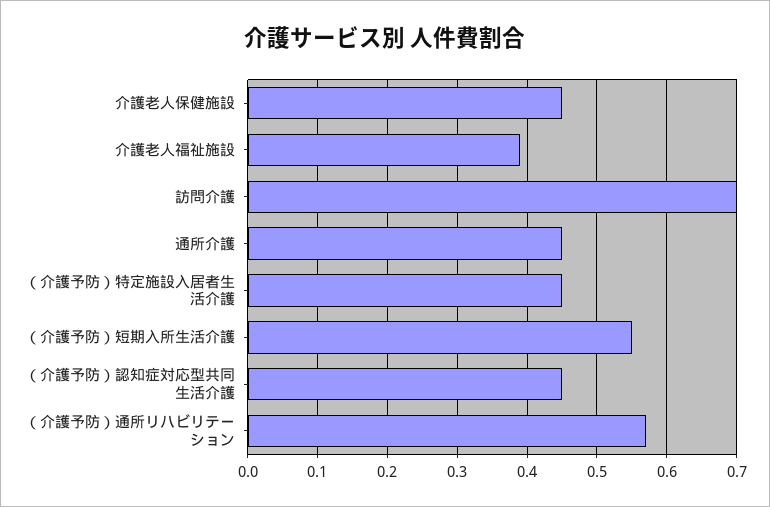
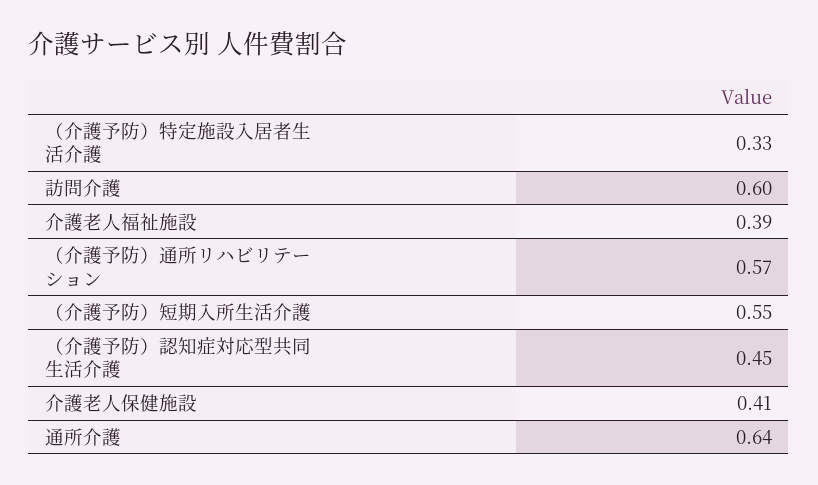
  {
-   "介護老人保健施設": 0.45,
+   "介護老人保健施設": 0.41,
    "介護老人福祉施設": 0.39,
-   "訪問介護": 0.7,
+   "訪問介護": 0.6,
-   "通所介護": 0.45,
+   "通所介護": 0.64,
-   "（介護予防）特定施設入居者生活介護": 0.45,
+   "（介護予防）特定施設入居者生活介護": 0.33,
    "（介護予防）短期入所生活介護": 0.55,
    "（介護予防）認知症対応型共同生活介護": 0.45,
    "（介護予防）通所リハビリテーション": 0.57
  }

